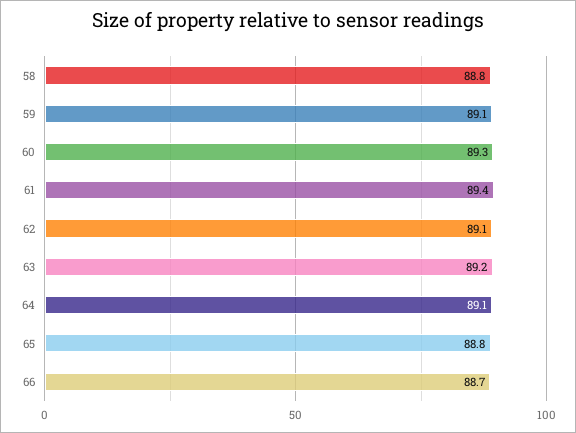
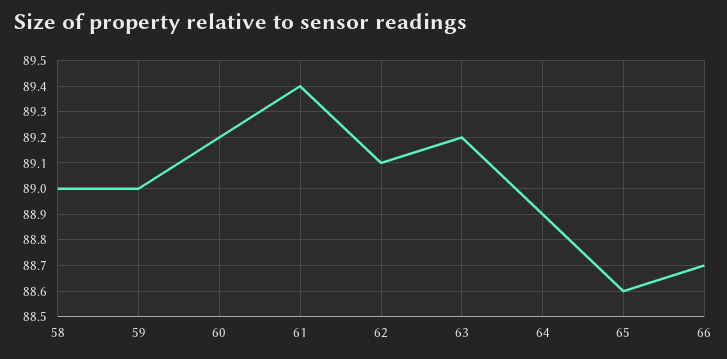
  {
-   "58": 88.8,
+   "58": 89,
-   "59": 89.1,
+   "59": 89,
-   "60": 89.3,
+   "60": 89.2,
    "61": 89.4,
    "62": 89.1,
    "63": 89.2,
-   "64": 89.1,
+   "64": 88.9,
-   "65": 88.8,
+   "65": 88.6,
    "66": 88.7
  }

